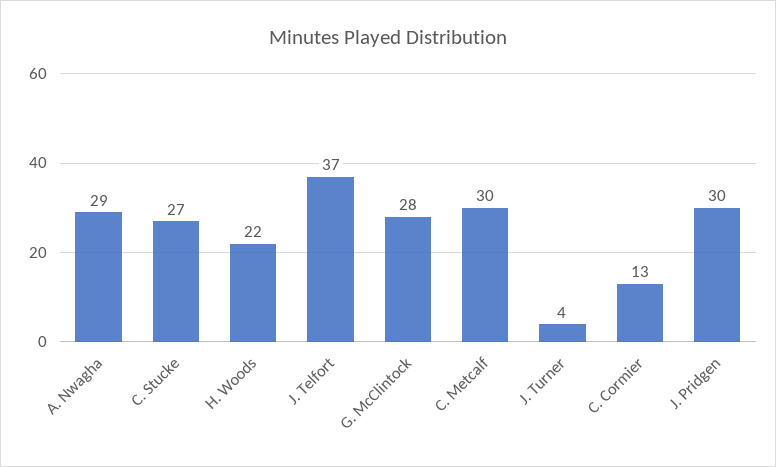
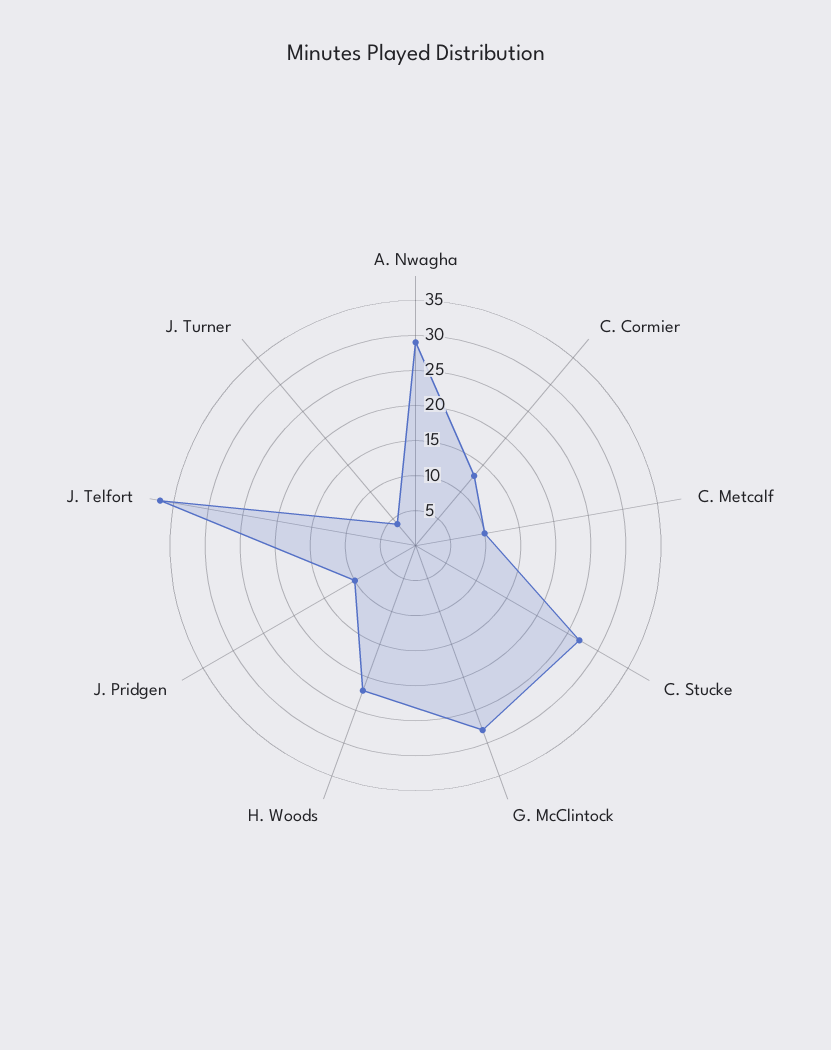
  {
    "A. Nwagha": 29,
    "C. Stucke": 27,
    "H. Woods": 22,
    "J. Telfort": 37,
    "G. McClintock": 28,
-   "C. Metcalf": 30,
+   "C. Metcalf": 10,
    "J. Turner": 4,
    "C. Cormier": 13,
-   "J. Pridgen": 30
+   "J. Pridgen": 10
  }

